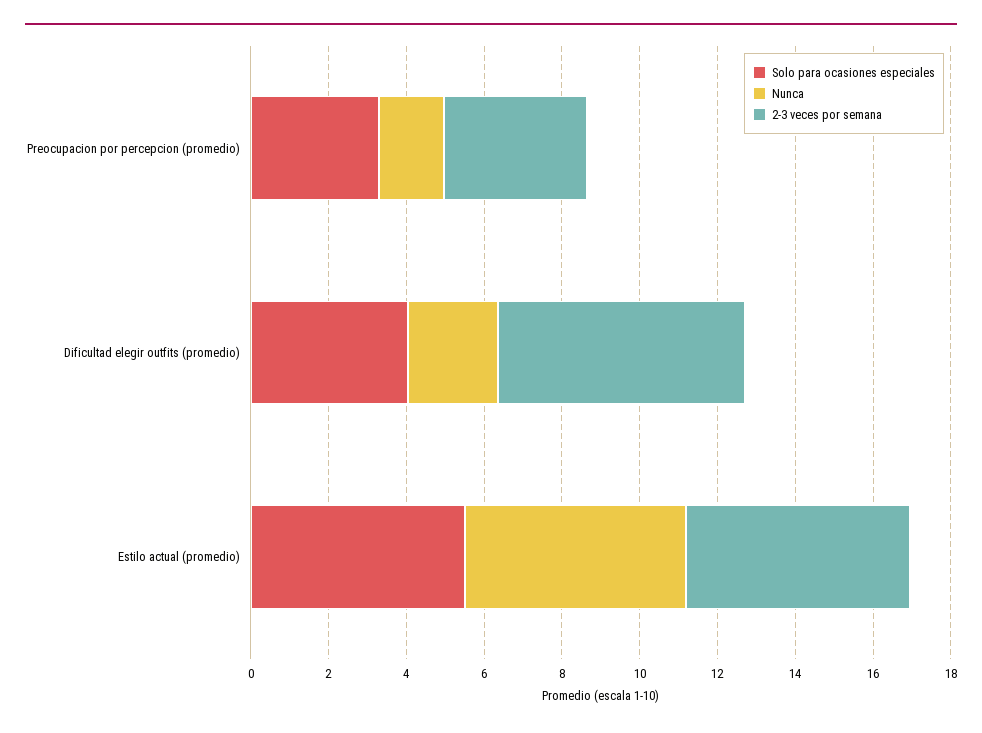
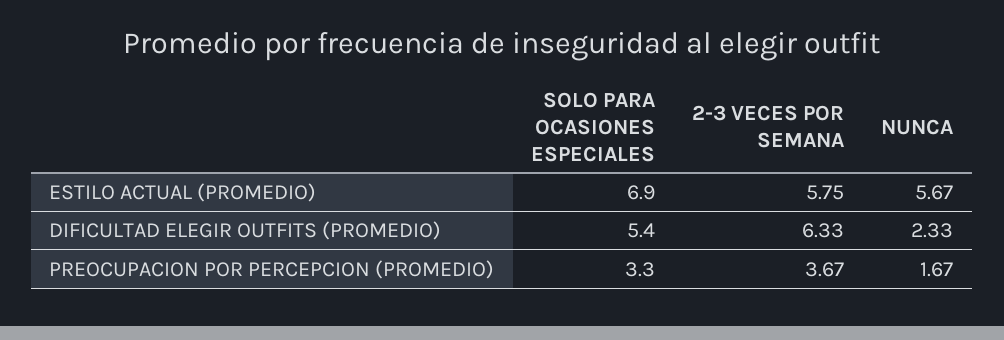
  {
    "Solo para ocasiones especiales": {
      "Preocupacion por percepcion (promedio)": 3.3,
-     "Dificultad elegir outfits (promedio)": 4,
+     "Dificultad elegir outfits (promedio)": 5.4,
-     "Estilo actual (promedio)": 5.5
+     "Estilo actual (promedio)": 6.9
    },
    "Nunca": {
      "Preocupacion por percepcion (promedio)": 1.67,
      "Dificultad elegir outfits (promedio)": 2.33,
      "Estilo actual (promedio)": 5.67
    },
    "2-3 veces por semana": {
      "Preocupacion por percepcion (promedio)": 3.67,
      "Dificultad elegir outfits (promedio)": 6.33,
      "Estilo actual (promedio)": 5.75
    }
  }

